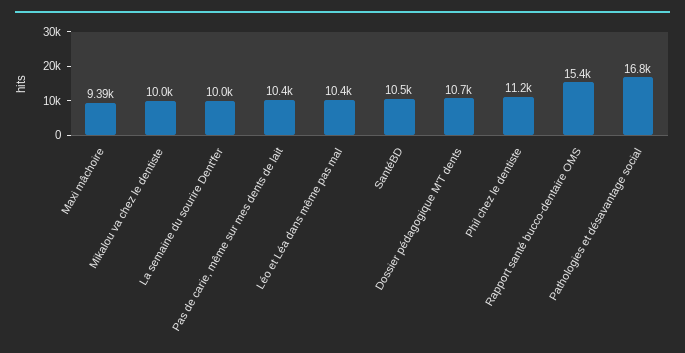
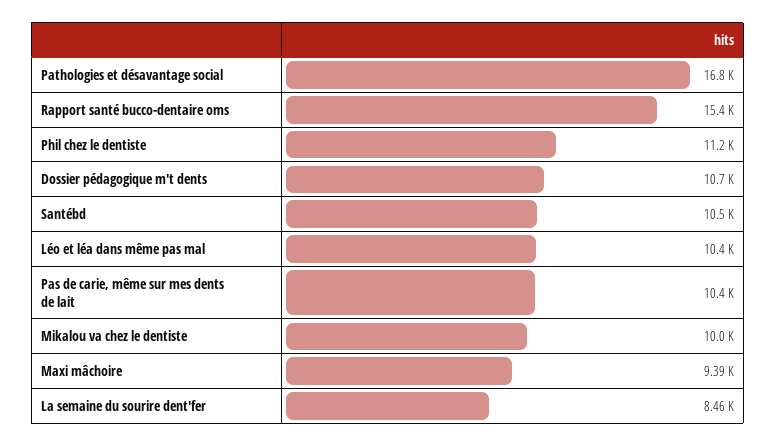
  {
    "Maxi mâchoire": 9390,
    "Mikalou va chez le dentiste": 10000,
-   "La semaine du sourire Dent'fer": 10000,
+   "La semaine du sourire Dent'fer": 8460,
    "Pas de carie, même sur mes dents de lait": 10400,
    "Léo et Léa dans même pas mal": 10400,
    "SantéBD": 10500,
    "Dossier pédagogique M'T dents": 10700,
    "Phil chez le dentiste": 11200,
    "Rapport santé bucco-dentaire OMS": 15400,
    "Pathologies et désavantage social": 16800
  }

